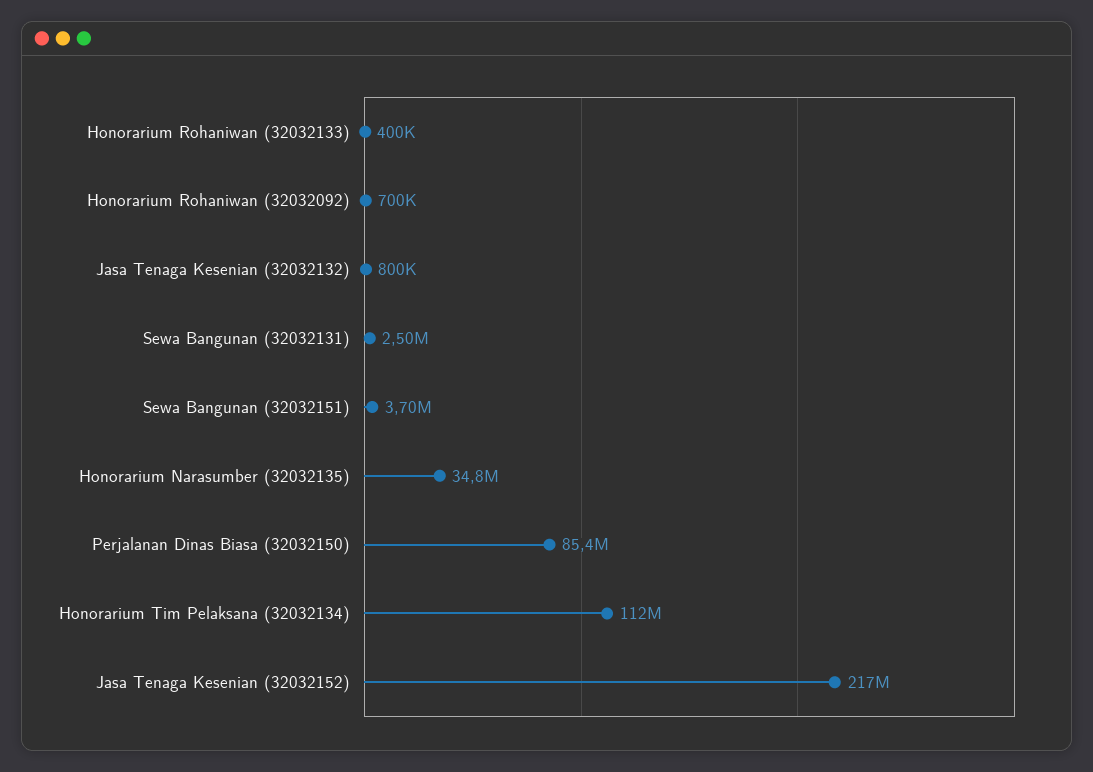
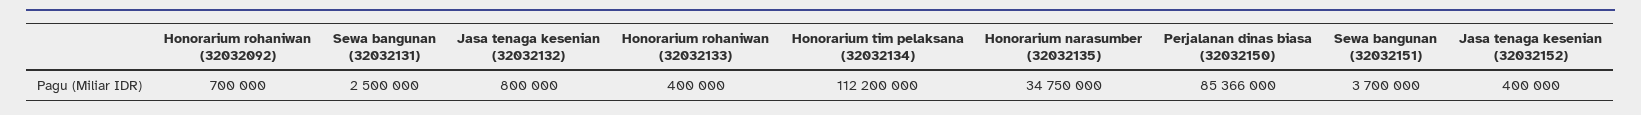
  {
    "Honorarium Rohaniwan (32032133)": 400000,
    "Honorarium Rohaniwan (32032092)": 700000,
    "Jasa Tenaga Kesenian (32032132)": 800000,
    "Sewa Bangunan (32032131)": 2500000,
    "Sewa Bangunan (32032151)": 3700000,
    "Honorarium Narasumber (32032135)": 34750000,
    "Perjalanan Dinas Biasa (32032150)": 85366000,
    "Honorarium Tim Pelaksana (32032134)": 112200000,
-   "Jasa Tenaga Kesenian (32032152)": 217000000
+   "Jasa Tenaga Kesenian (32032152)": 400000
  }

